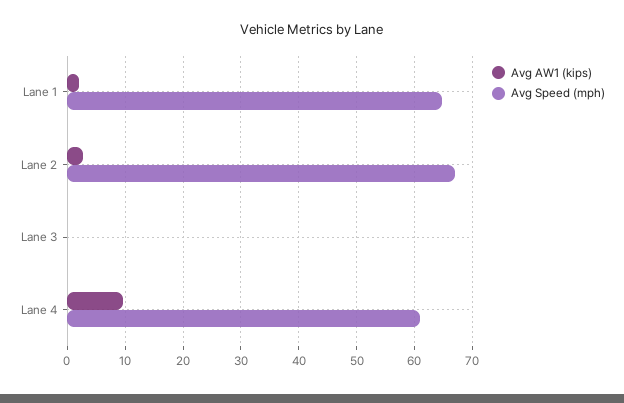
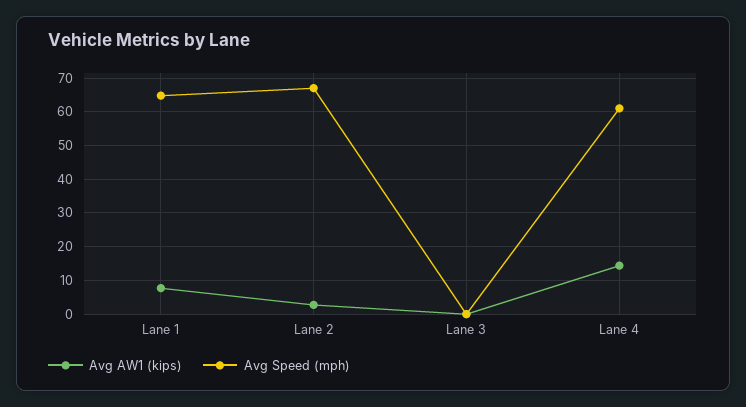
  {
    "Avg AW1 (kips)": {
-     "Lane 1": 2,
+     "Lane 1": 8,
      "Lane 2": 2,
      "Lane 3": 0,
-     "Lane 4": 10
+     "Lane 4": 14
    },
    "Avg Speed (mph)": {
      "Lane 1": 64,
      "Lane 2": 68,
      "Lane 3": 0,
      "Lane 4": 62
    }
  }

